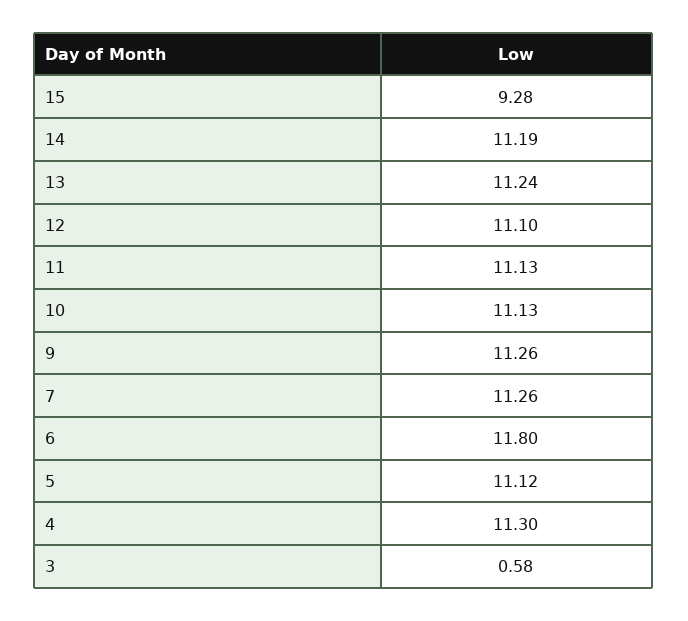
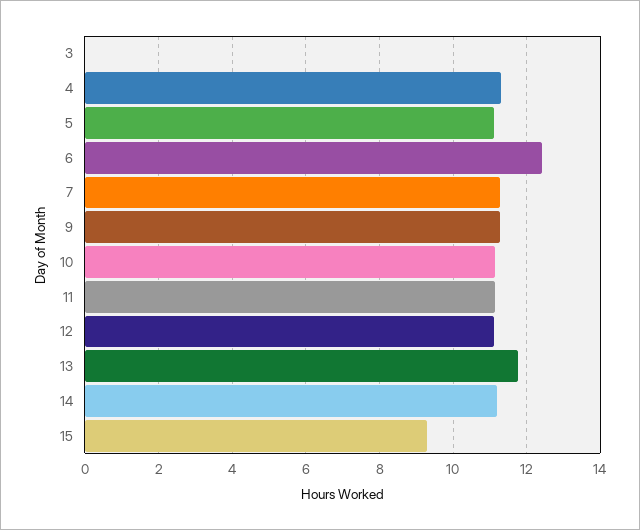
  {
    "15": 9.28,
    "14": 11.19,
-   "13": 11.24,
+   "13": 11.8,
    "12": 11.1,
    "11": 11.13,
    "10": 11.13,
    "9": 11.26,
    "7": 11.26,
-   "6": 11.8,
+   "6": 12.4,
    "5": 11.12,
    "4": 11.3,
-   "3": 0.58
+   "3": 0
  }

